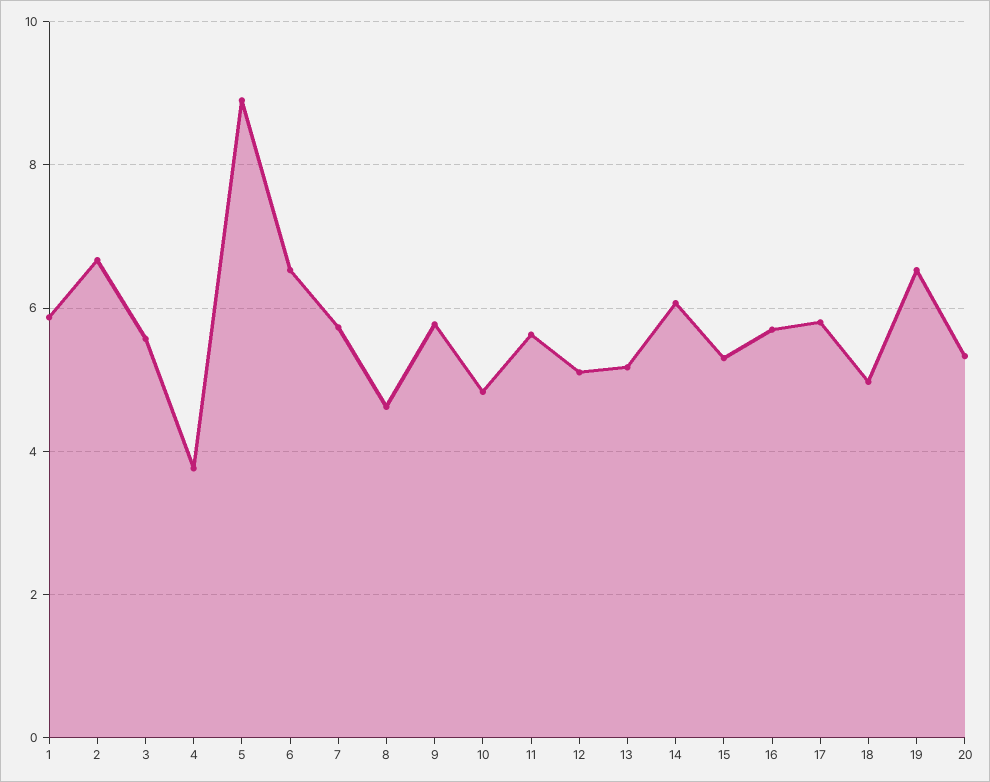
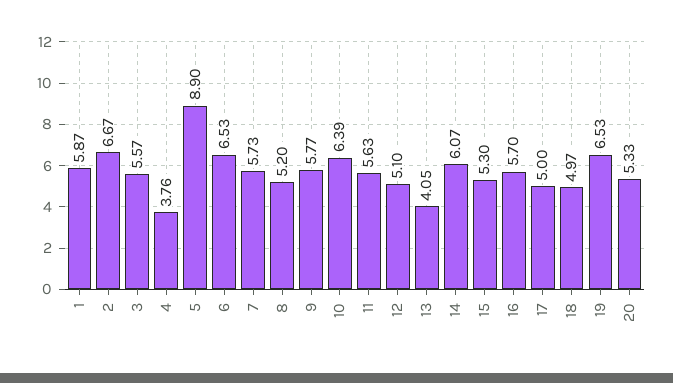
  {
    "1": 5.87,
    "2": 6.67,
    "3": 5.57,
    "4": 3.76,
    "5": 8.9,
    "6": 6.53,
    "7": 5.73,
-   "8": 4.6,
+   "8": 5.2,
    "9": 5.77,
-   "10": 4.8,
+   "10": 6.39,
    "11": 5.63,
    "12": 5.1,
-   "13": 5.2,
+   "13": 4.05,
    "14": 6.07,
    "15": 5.3,
    "16": 5.7,
-   "17": 5.8,
+   "17": 5,
    "18": 4.97,
    "19": 6.53,
    "20": 5.33
  }

